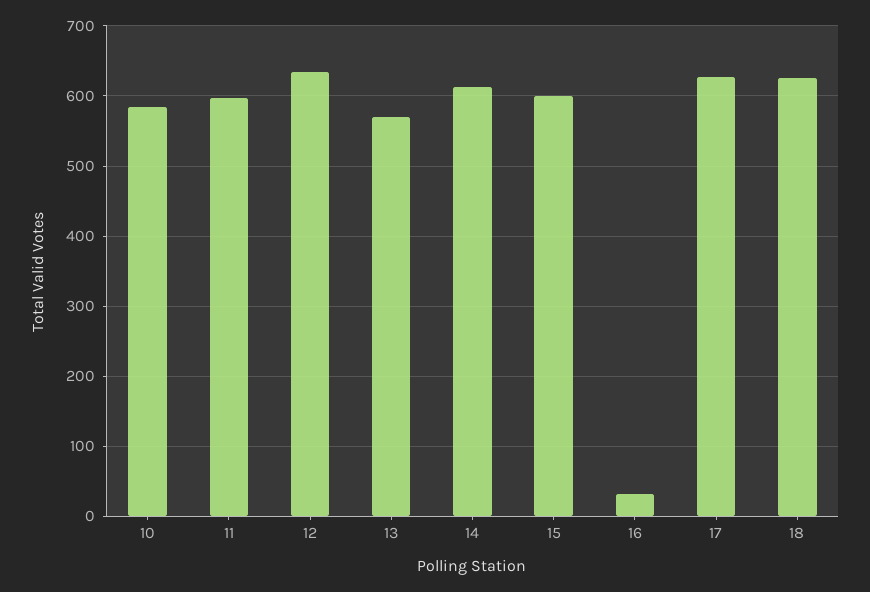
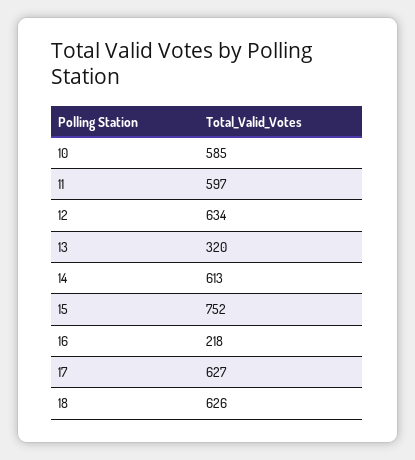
  {
    "10": 585,
    "11": 597,
    "12": 634,
-   "13": 570,
+   "13": 320,
    "14": 613,
-   "15": 600,
+   "15": 752,
-   "16": 30,
+   "16": 218,
    "17": 627,
    "18": 626
  }

